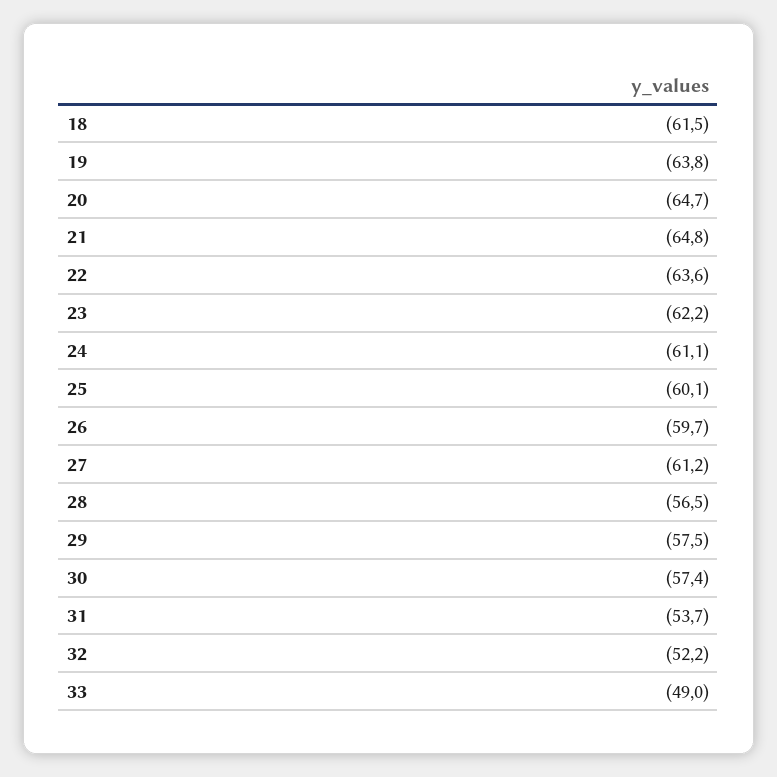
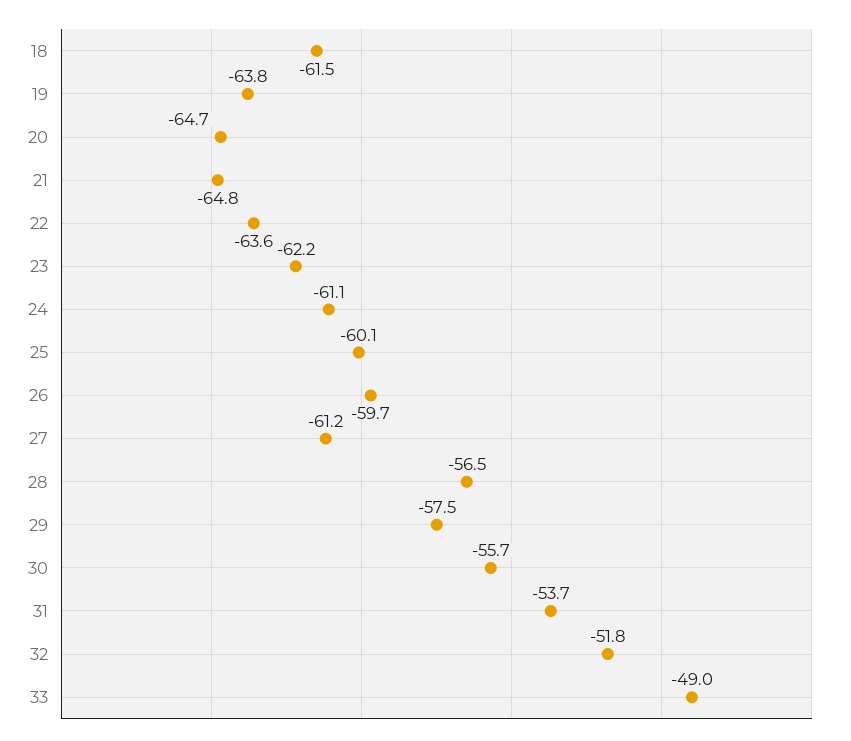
  {
    "18": -61.5,
    "19": -63.8,
    "20": -64.7,
    "21": -64.8,
    "22": -63.6,
    "23": -62.2,
    "24": -61.1,
    "25": -60.1,
    "26": -59.7,
    "27": -61.2,
    "28": -56.5,
    "29": -57.5,
-   "30": -57.4,
+   "30": -55.7,
    "31": -53.7,
-   "32": -52.2,
+   "32": -51.8,
    "33": -49
  }

